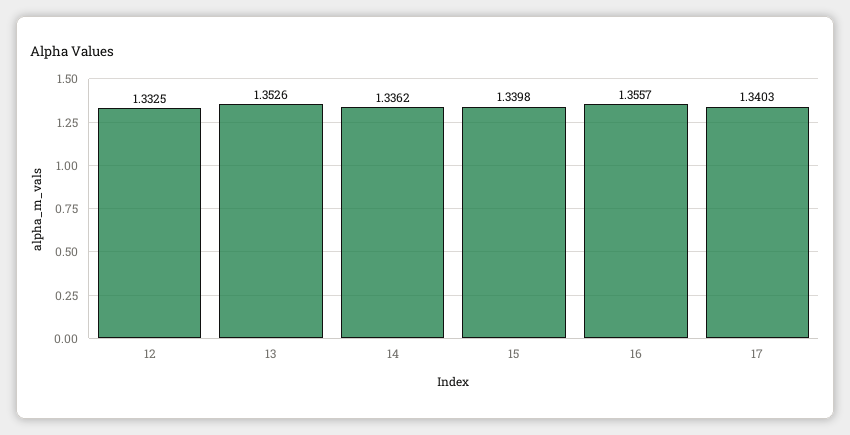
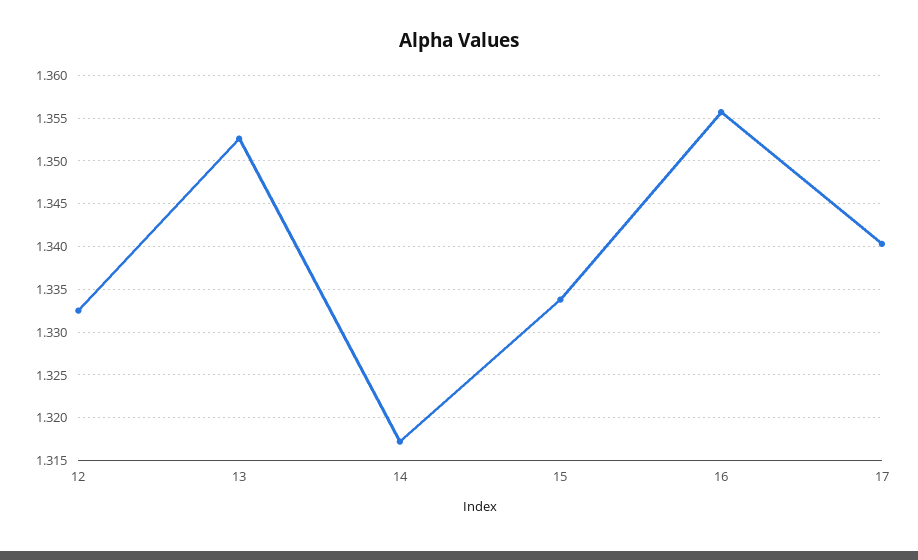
  {
    "12": 1.3325,
    "13": 1.3526,
-   "14": 1.3362,
+   "14": 1.317,
-   "15": 1.3398,
+   "15": 1.334,
    "16": 1.3557,
    "17": 1.3403
  }

